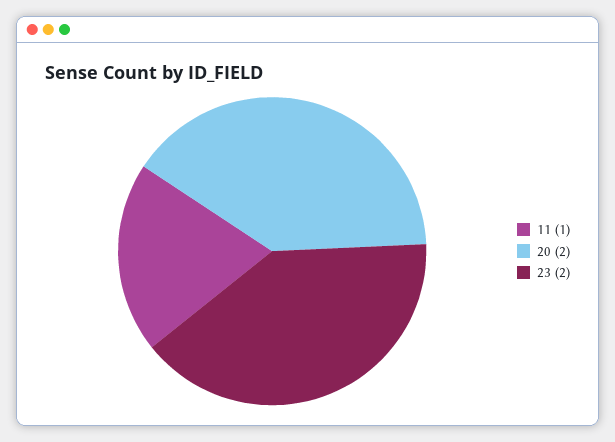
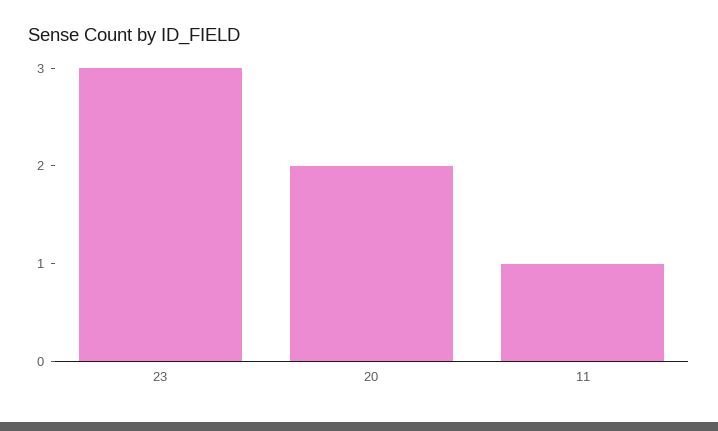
  {
    "11": 1,
    "20": 2,
-   "23": 2
+   "23": 3
  }

